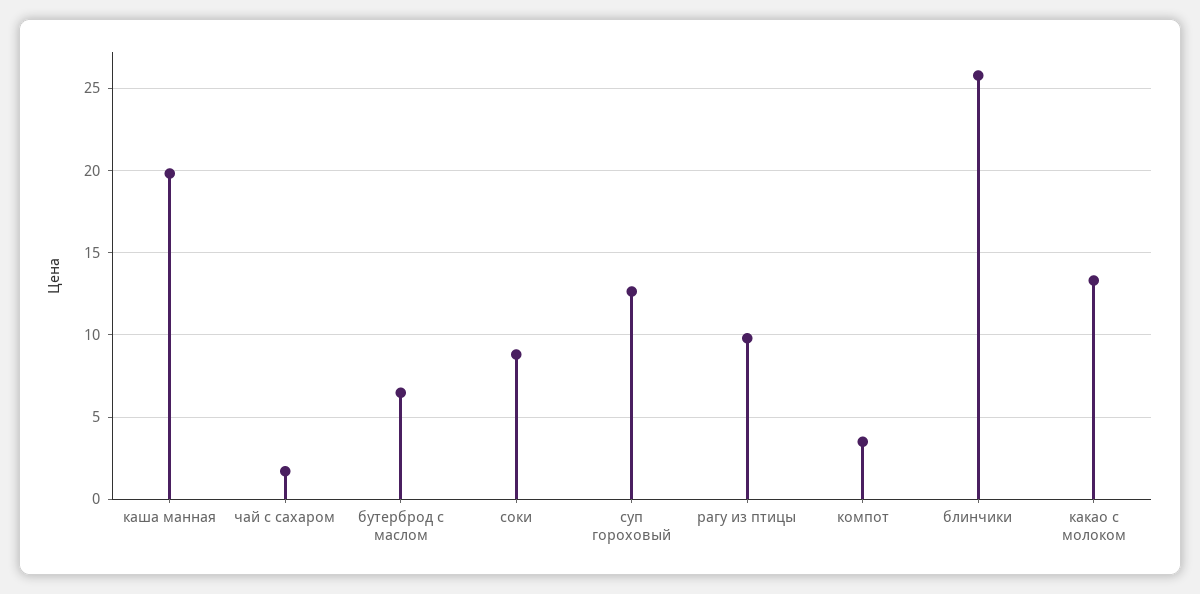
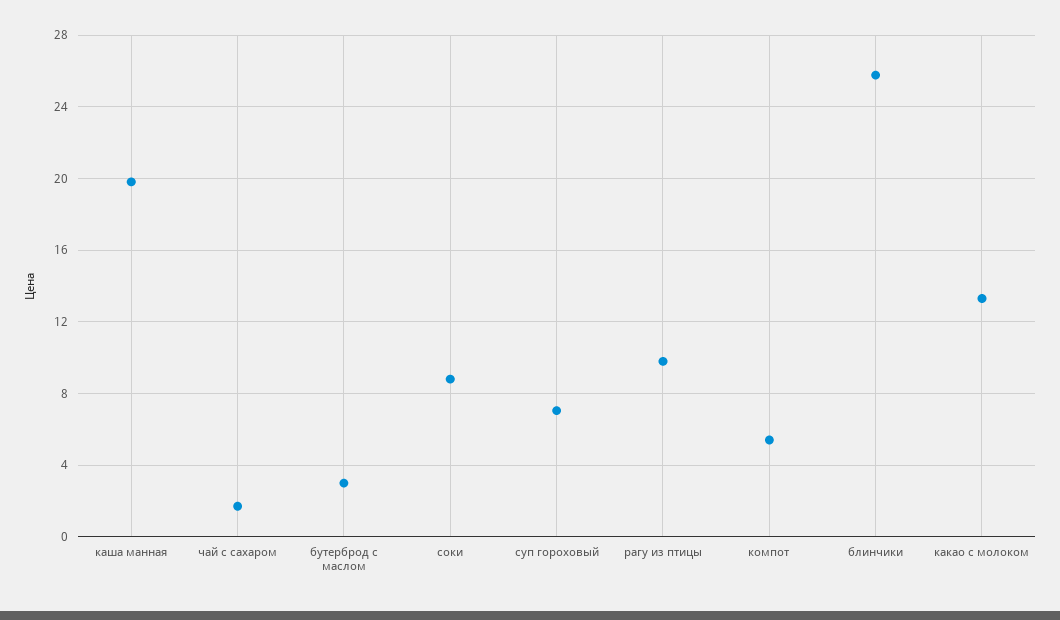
  {
    "каша манная": 20,
    "чай с сахаром": 1.5,
-   "бутерброд с маслом": 6.5,
+   "бутерброд с маслом": 3,
    "соки": 9,
-   "суп гороховый": 12.5,
+   "суп гороховый": 7,
    "рагу из птицы": 10,
-   "компот": 3.5,
+   "компот": 5.5,
    "блинчики": 26,
    "какао с молоком": 13.5
  }

